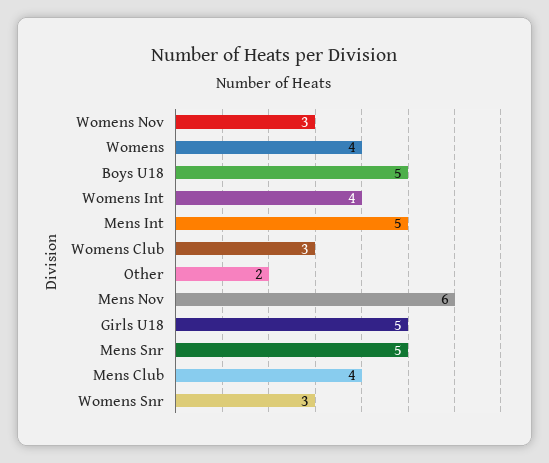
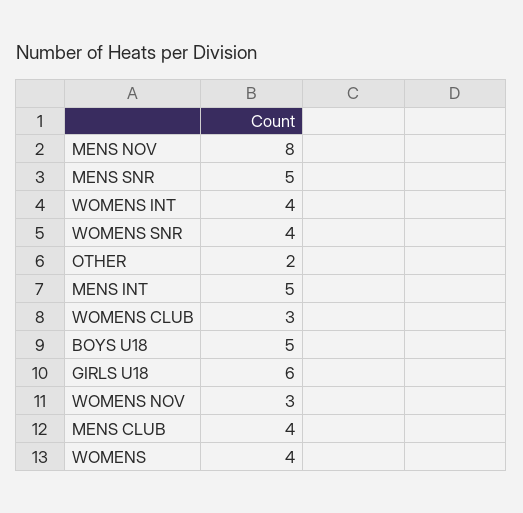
  {
    "Womens Nov": 3,
    "Womens": 4,
    "Boys U18": 5,
    "Womens Int": 4,
    "Mens Int": 5,
    "Womens Club": 3,
    "Other": 2,
-   "Mens Nov": 6,
+   "Mens Nov": 8,
-   "Girls U18": 5,
+   "Girls U18": 6,
    "Mens Snr": 5,
    "Mens Club": 4,
-   "Womens Snr": 3
+   "Womens Snr": 4
  }

